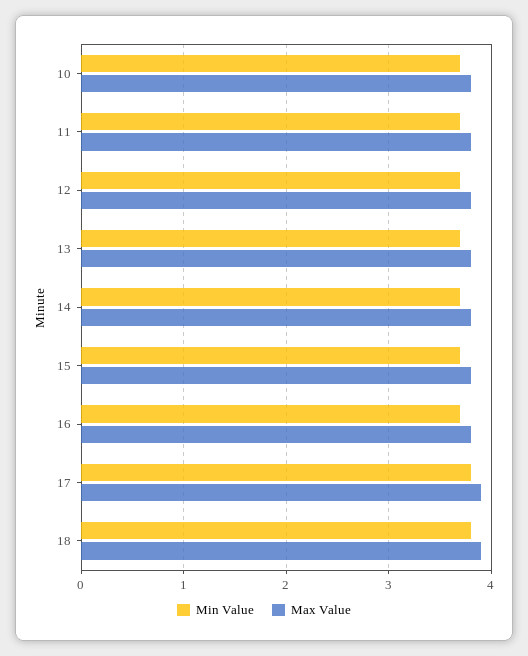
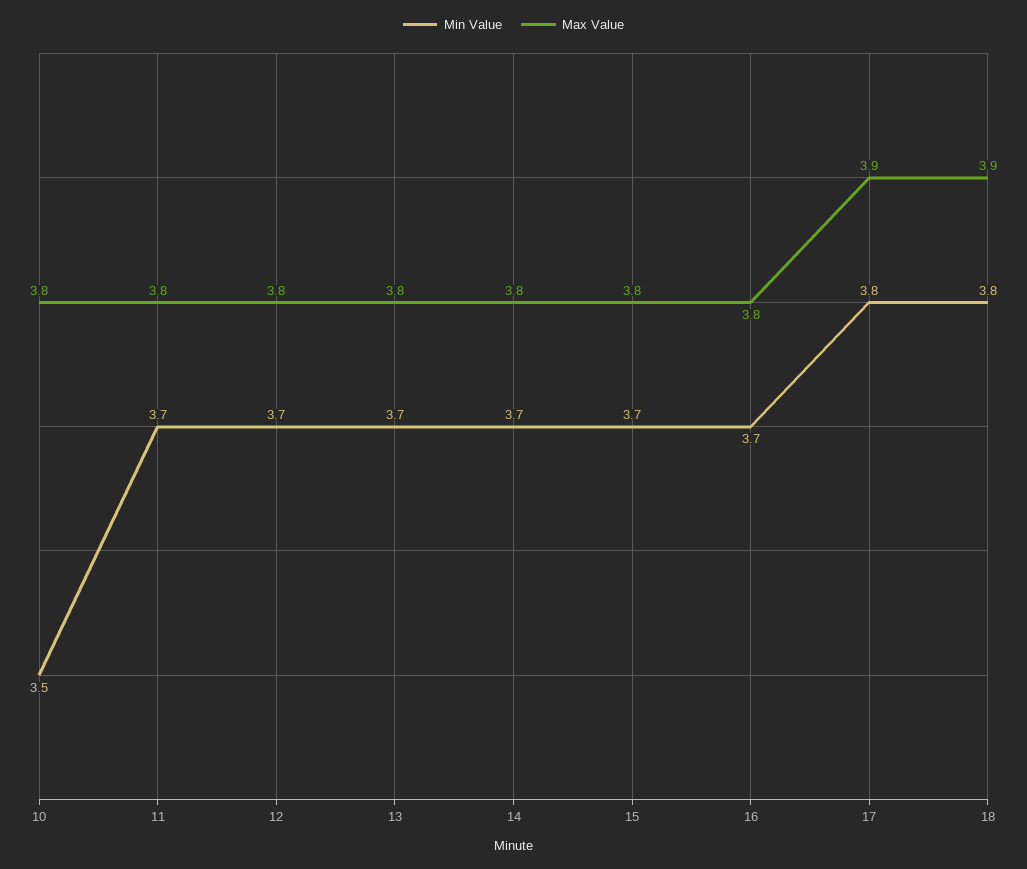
  {
    "Min Value": {
-     "10": 3.7,
+     "10": 3.5,
      "11": 3.7,
      "12": 3.7,
      "13": 3.7,
      "14": 3.7,
      "15": 3.7,
      "16": 3.7,
      "17": 3.8,
      "18": 3.8
    },
    "Max Value": {
      "10": 3.8,
      "11": 3.8,
      "12": 3.8,
      "13": 3.8,
      "14": 3.8,
      "15": 3.8,
      "16": 3.8,
      "17": 3.9,
      "18": 3.9
    }
  }

